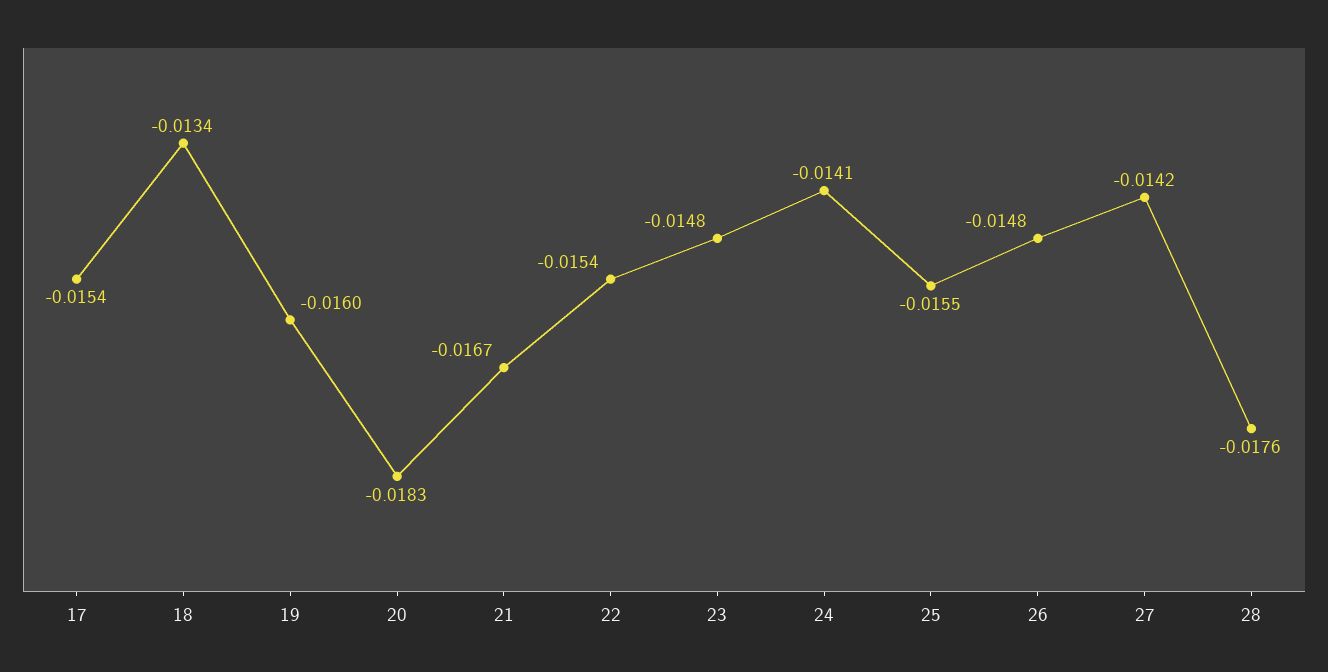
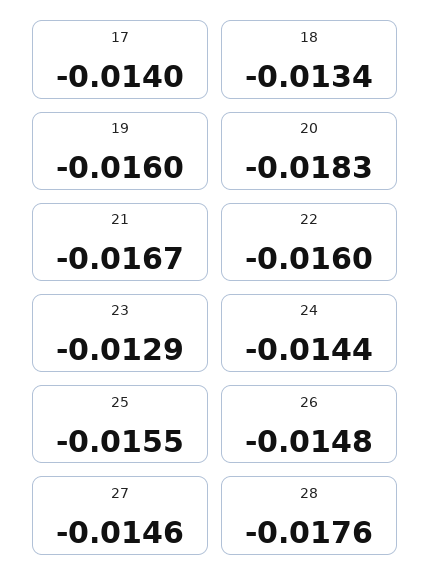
  {
-   "17": -0.0154,
+   "17": -0.014,
    "18": -0.0134,
    "19": -0.016,
    "20": -0.0183,
    "21": -0.0167,
-   "22": -0.0154,
+   "22": -0.016,
-   "23": -0.0148,
+   "23": -0.0129,
-   "24": -0.0141,
+   "24": -0.0144,
    "25": -0.0155,
    "26": -0.0148,
-   "27": -0.0142,
+   "27": -0.0146,
    "28": -0.0176
  }

